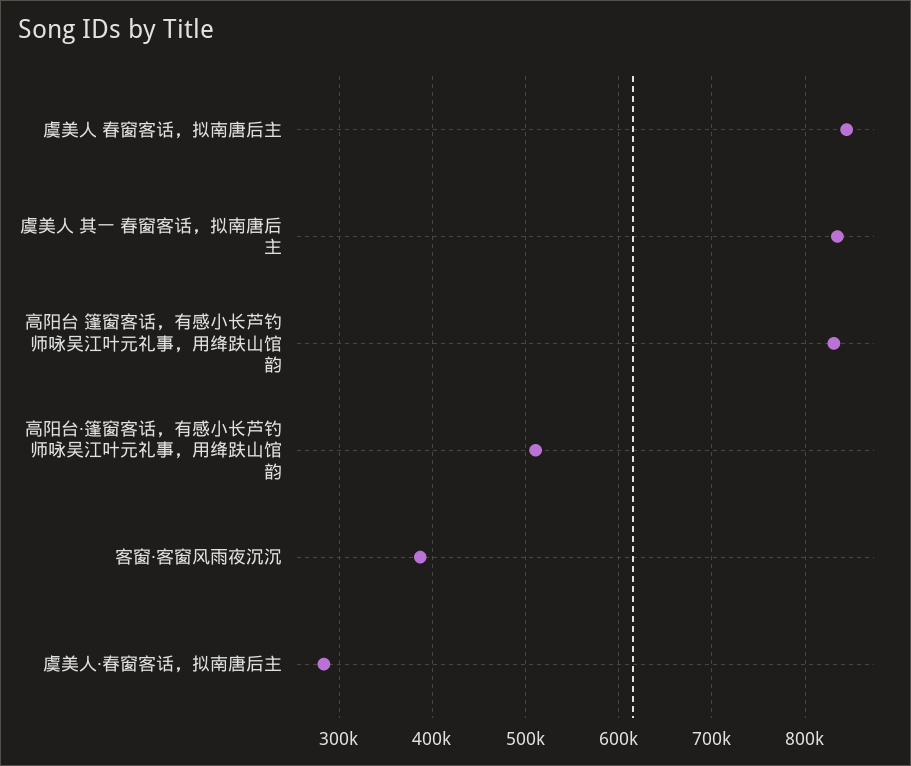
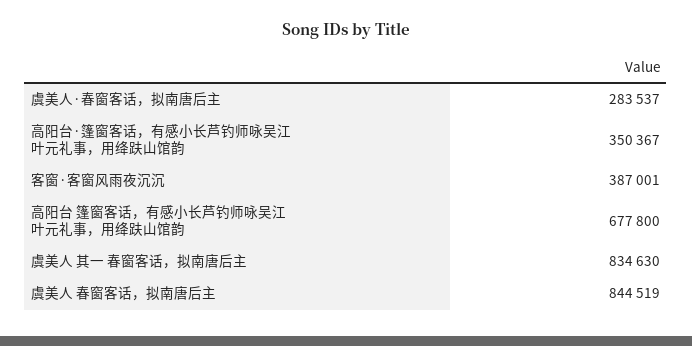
  {
    "虞美人 春窗客话，拟南唐后主": 844519,
    "虞美人 其一 春窗客话，拟南唐后主": 834630,
-   "高阳台 篷窗客话，有感小长芦钓师咏吴江叶元礼事，用绛趺山馆韵": 830000,
+   "高阳台 篷窗客话，有感小长芦钓师咏吴江叶元礼事，用绛趺山馆韵": 677800,
-   "高阳台·篷窗客话，有感小长芦钓师咏吴江叶元礼事，用绛趺山馆韵": 510000,
+   "高阳台·篷窗客话，有感小长芦钓师咏吴江叶元礼事，用绛趺山馆韵": 350367,
    "客窗·客窗风雨夜沉沉": 387001,
    "虞美人·春窗客话，拟南唐后主": 283537
  }

